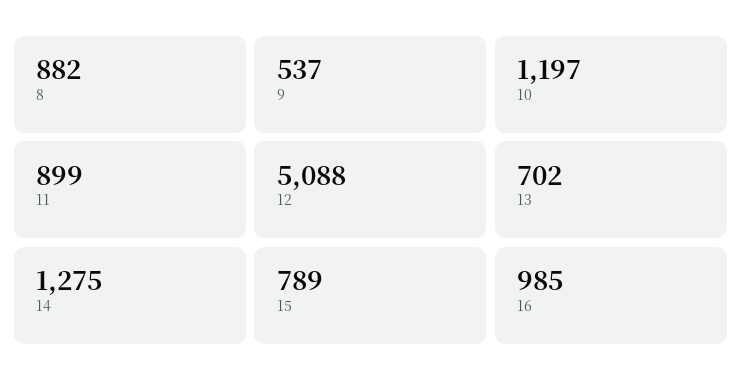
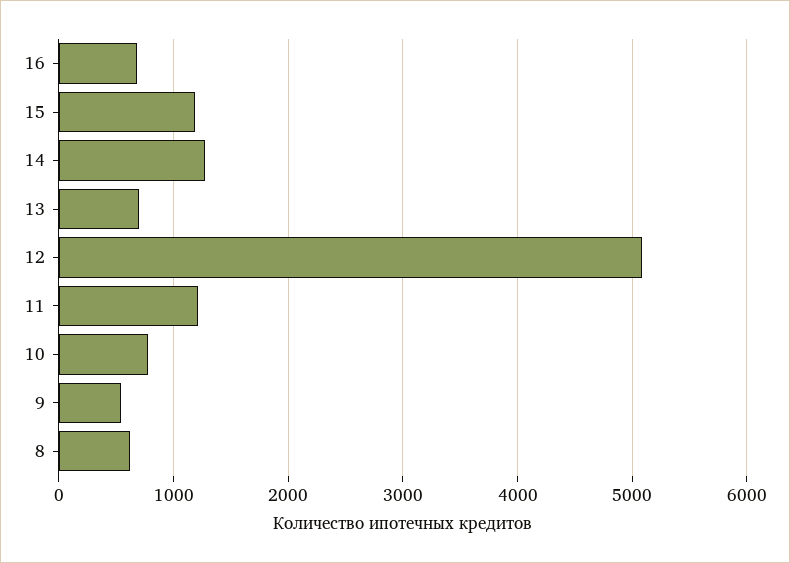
  {
-   "8": 882,
+   "8": 600,
    "9": 537,
-   "10": 1197,
+   "10": 800,
-   "11": 899,
+   "11": 1200,
    "12": 5088,
    "13": 702,
    "14": 1275,
-   "15": 789,
+   "15": 1200,
-   "16": 985
+   "16": 700
  }

